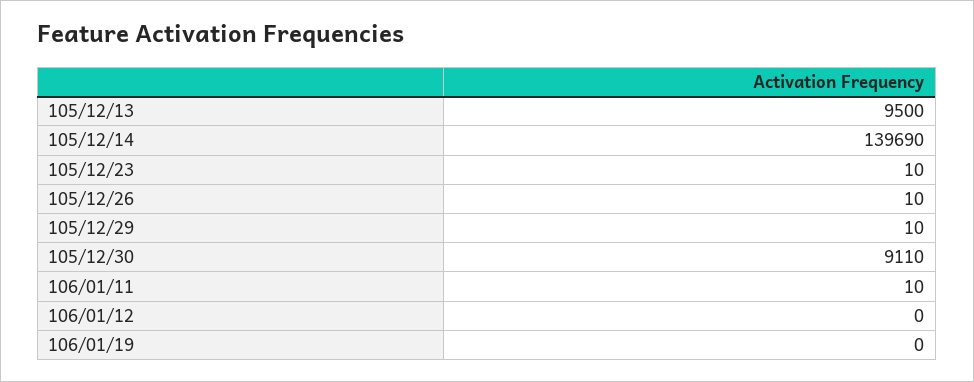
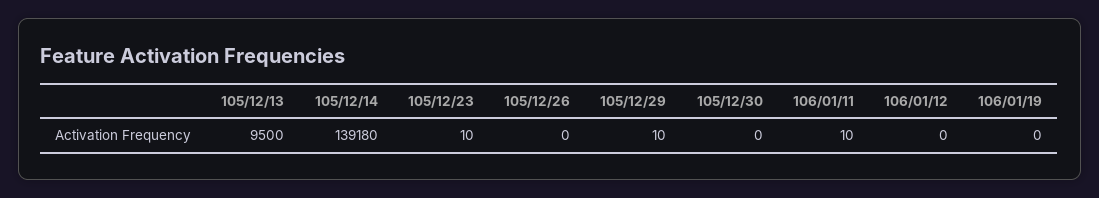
  {
    "105/12/13": 9500,
-   "105/12/14": 139690,
+   "105/12/14": 139180,
    "105/12/23": 10,
-   "105/12/26": 10,
+   "105/12/26": 0,
    "105/12/29": 10,
-   "105/12/30": 9110,
+   "105/12/30": 0,
    "106/01/11": 10,
    "106/01/12": 0,
    "106/01/19": 0
  }

